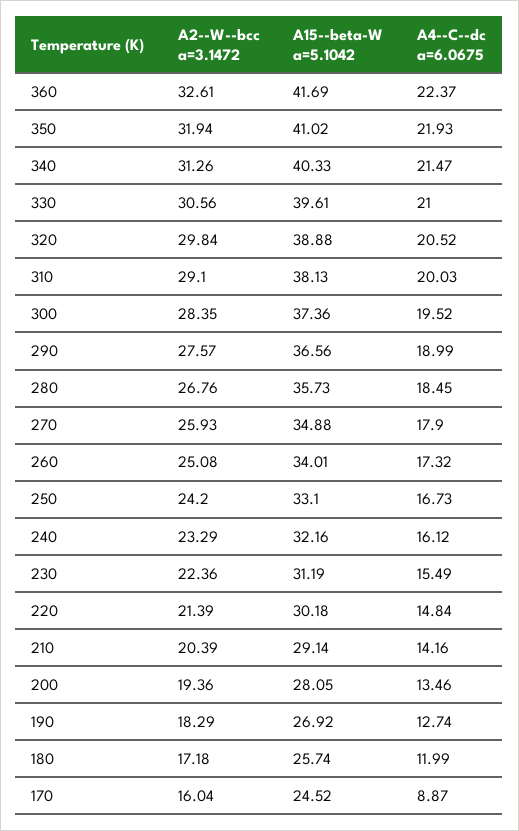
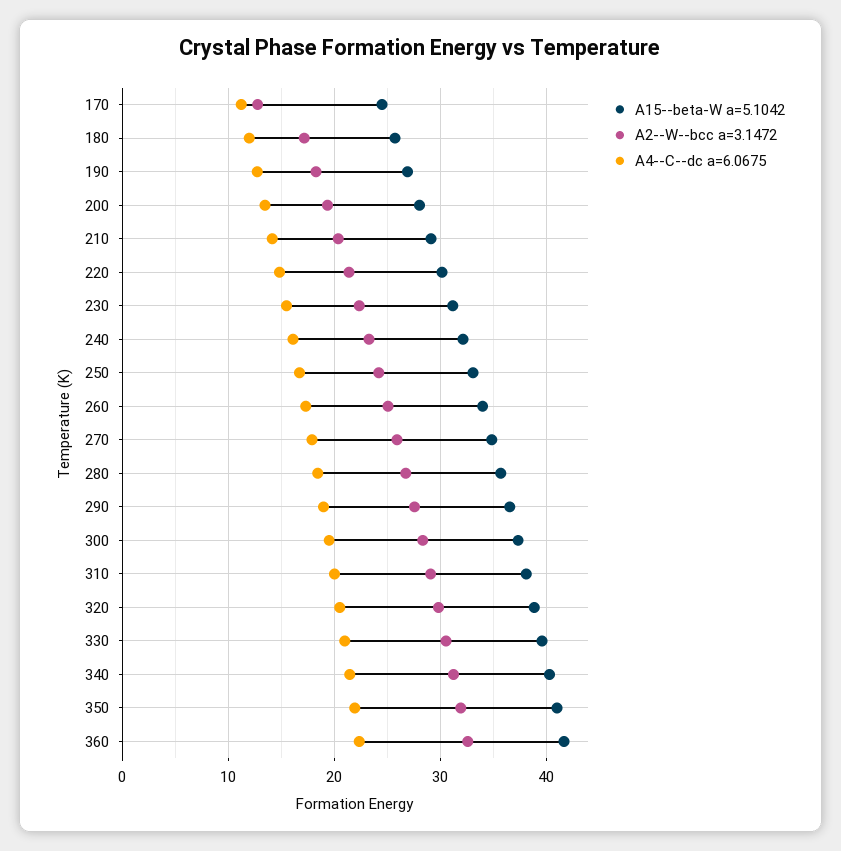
  {
    "A2--W--bcc a=3.1472": {
      "360": 32.61,
      "350": 31.94,
      "340": 31.26,
      "330": 30.56,
      "320": 29.84,
      "310": 29.1,
      "300": 28.35,
      "290": 27.57,
      "280": 26.76,
      "270": 25.93,
      "260": 25.08,
      "250": 24.2,
      "240": 23.29,
      "230": 22.36,
      "220": 21.39,
      "210": 20.39,
      "200": 19.36,
      "190": 18.29,
      "180": 17.18,
-     "170": 16.04
+     "170": 13
    },
    "A15--beta-W a=5.1042": {
      "360": 41.69,
      "350": 41.02,
      "340": 40.33,
      "330": 39.61,
      "320": 38.88,
      "310": 38.13,
      "300": 37.36,
      "290": 36.56,
      "280": 35.73,
      "270": 34.88,
      "260": 34.01,
      "250": 33.1,
      "240": 32.16,
      "230": 31.19,
      "220": 30.18,
      "210": 29.14,
      "200": 28.05,
      "190": 26.92,
      "180": 25.74,
      "170": 24.52
    },
    "A4--C--dc a=6.0675": {
      "360": 22.37,
      "350": 21.93,
      "340": 21.47,
      "330": 21,
      "320": 20.52,
      "310": 20.03,
      "300": 19.52,
      "290": 18.99,
      "280": 18.45,
      "270": 17.9,
      "260": 17.32,
      "250": 16.73,
      "240": 16.12,
      "230": 15.49,
      "220": 14.84,
      "210": 14.16,
      "200": 13.46,
      "190": 12.74,
      "180": 11.99,
-     "170": 8.87
+     "170": 11
    }
  }

